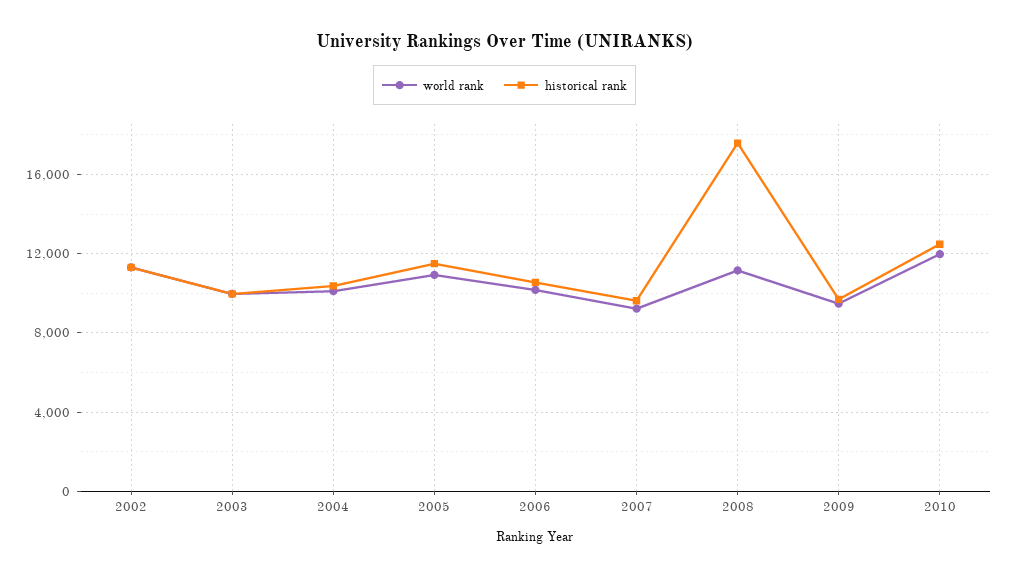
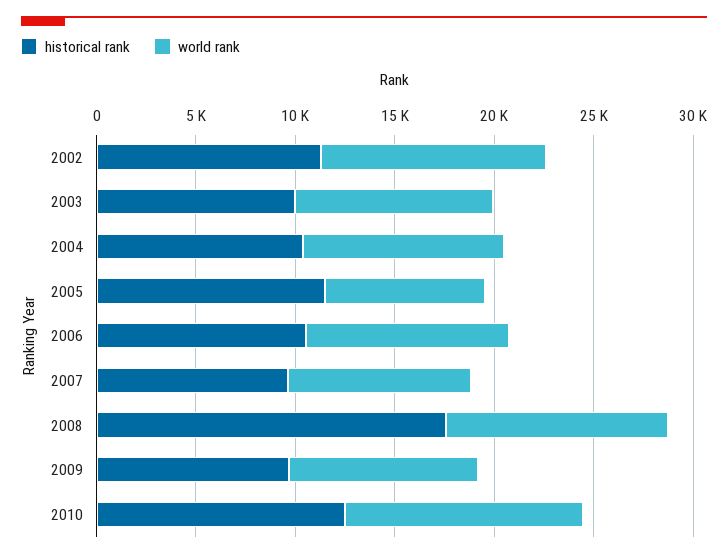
  {
    "world rank": {
      "2002": 11500,
      "2003": 10000,
      "2004": 10000,
-     "2005": 11000,
+     "2005": 8000,
      "2006": 10000,
      "2007": 9000,
      "2008": 11000,
      "2009": 9500,
      "2010": 12000
    },
    "historical rank": {
      "2002": 11500,
      "2003": 10000,
      "2004": 10500,
      "2005": 11500,
      "2006": 10500,
      "2007": 9500,
      "2008": 17500,
      "2009": 9500,
      "2010": 12500
    }
  }

